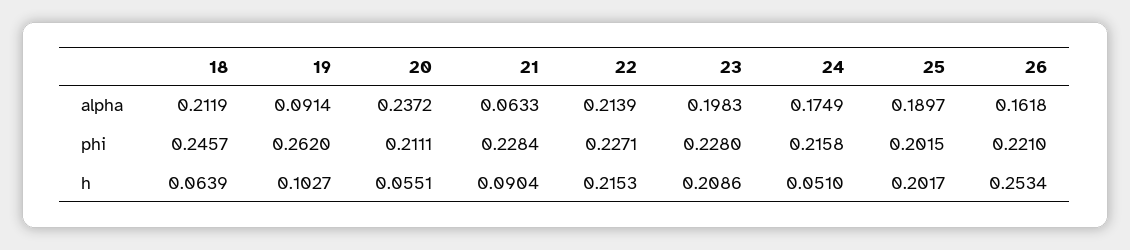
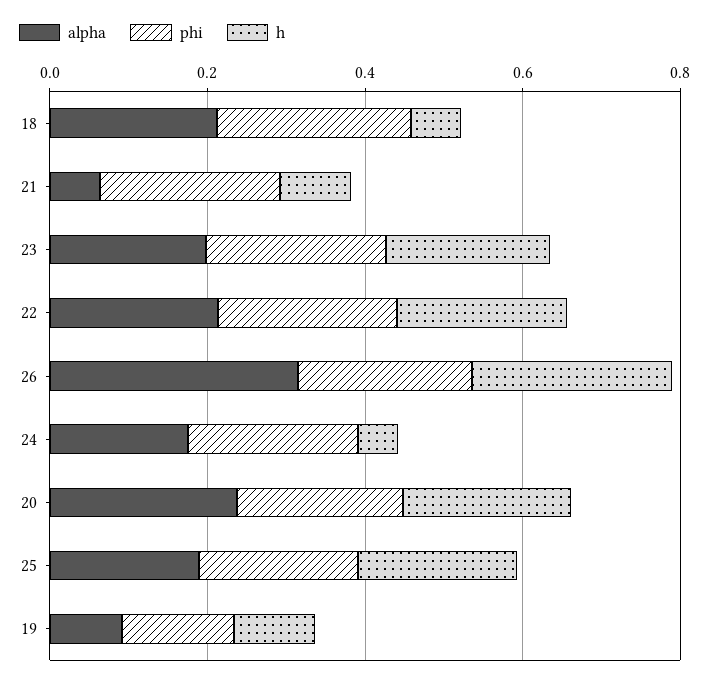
  {
    "alpha": {
      "18": 0.2119,
      "19": 0.0914,
      "20": 0.2372,
      "21": 0.0633,
      "22": 0.2139,
      "23": 0.1983,
      "24": 0.1749,
      "25": 0.1897,
-     "26": 0.1618
+     "26": 0.3
    },
    "phi": {
      "18": 0.2457,
-     "19": 0.262,
+     "19": 0.15,
      "20": 0.2111,
      "21": 0.2284,
      "22": 0.2271,
      "23": 0.228,
      "24": 0.2158,
      "25": 0.2015,
      "26": 0.221
    },
    "h": {
      "18": 0.0639,
      "19": 0.1027,
-     "20": 0.0551,
+     "20": 0.2,
      "21": 0.0904,
      "22": 0.2153,
      "23": 0.2086,
      "24": 0.051,
      "25": 0.2017,
      "26": 0.2534
    }
  }

